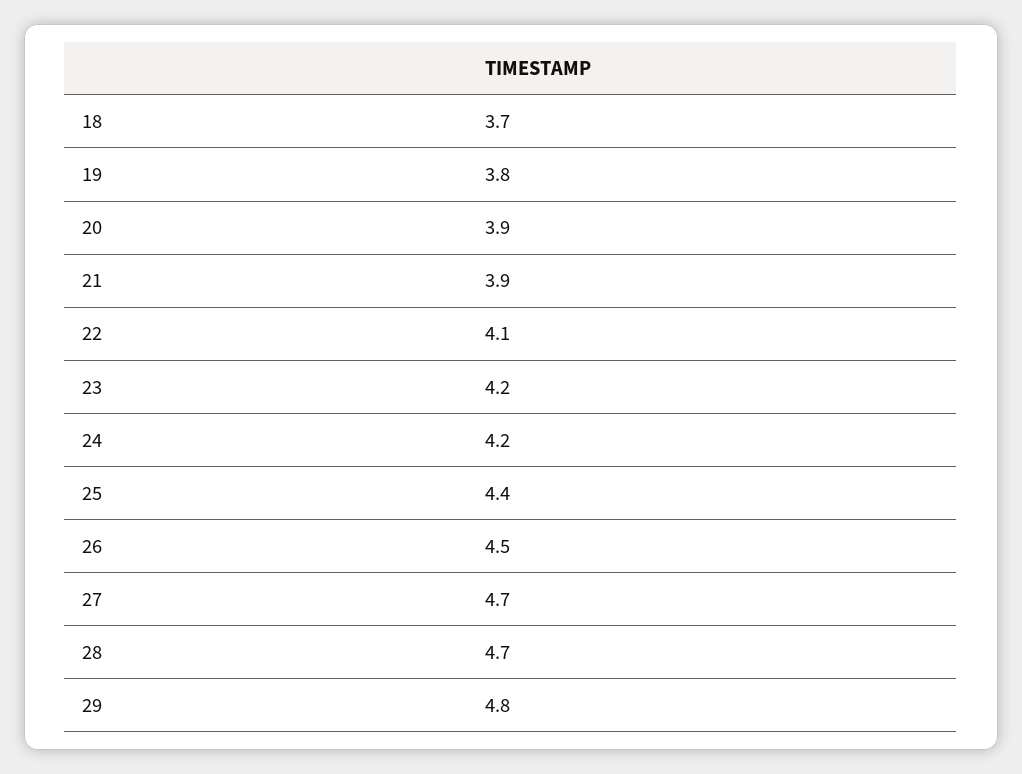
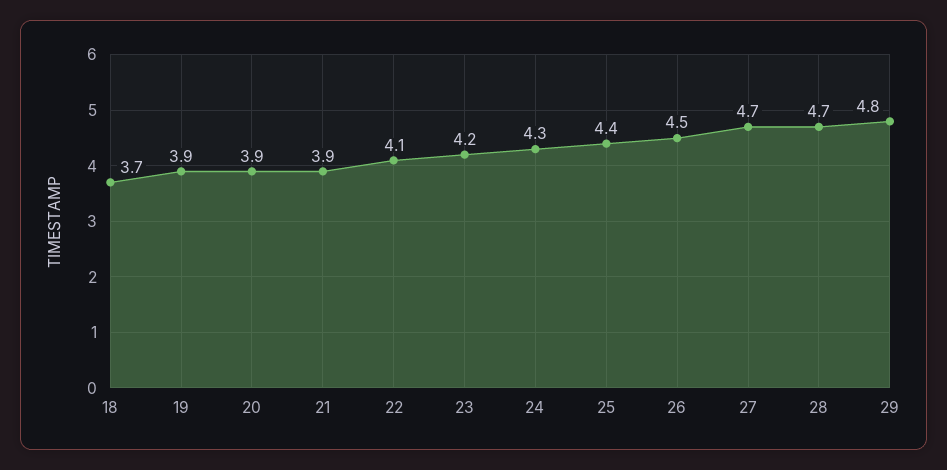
  {
    "18": 3.7,
-   "19": 3.8,
+   "19": 3.9,
    "20": 3.9,
    "21": 3.9,
    "22": 4.1,
    "23": 4.2,
-   "24": 4.2,
+   "24": 4.3,
    "25": 4.4,
    "26": 4.5,
    "27": 4.7,
    "28": 4.7,
    "29": 4.8
  }

